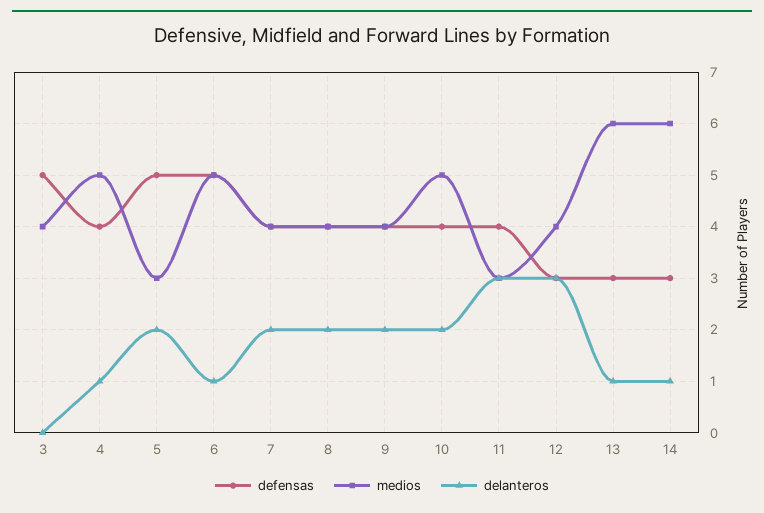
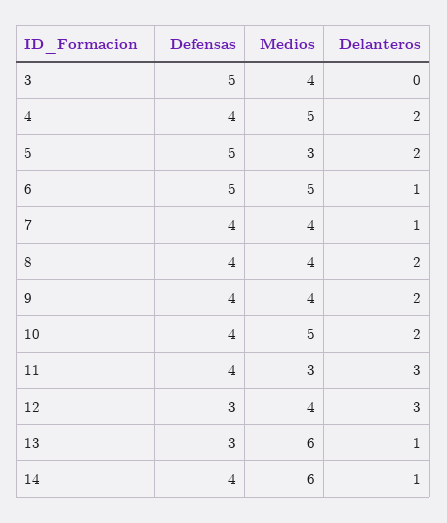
  {
    "defensas": {
      "3": 5,
      "4": 4,
      "5": 5,
      "6": 5,
      "7": 4,
      "8": 4,
      "9": 4,
      "10": 4,
      "11": 4,
      "12": 3,
      "13": 3,
-     "14": 3
+     "14": 4
    },
    "medios": {
      "3": 4,
      "4": 5,
      "5": 3,
      "6": 5,
      "7": 4,
      "8": 4,
      "9": 4,
      "10": 5,
      "11": 3,
      "12": 4,
      "13": 6,
      "14": 6
    },
    "delanteros": {
      "3": 0,
-     "4": 1,
+     "4": 2,
      "5": 2,
      "6": 1,
-     "7": 2,
+     "7": 1,
      "8": 2,
      "9": 2,
      "10": 2,
      "11": 3,
      "12": 3,
      "13": 1,
      "14": 1
    }
  }

